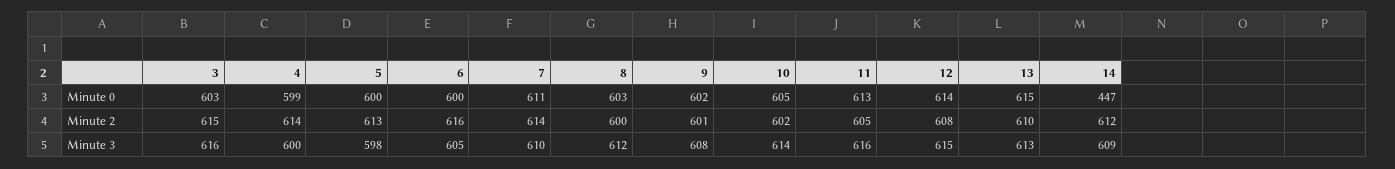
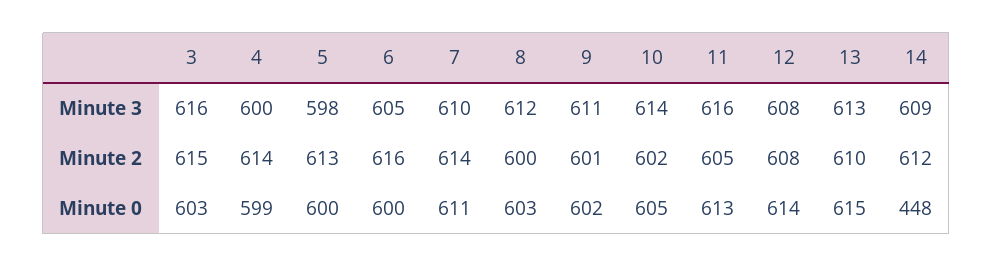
  {
    "3": {
      "Minute 0": 603,
      "Minute 2": 615,
      "Minute 3": 616
    },
    "4": {
      "Minute 0": 599,
      "Minute 2": 614,
      "Minute 3": 600
    },
    "5": {
      "Minute 0": 600,
      "Minute 2": 613,
      "Minute 3": 598
    },
    "6": {
      "Minute 0": 600,
      "Minute 2": 616,
      "Minute 3": 605
    },
    "7": {
      "Minute 0": 611,
      "Minute 2": 614,
      "Minute 3": 610
    },
    "8": {
      "Minute 0": 603,
      "Minute 2": 600,
      "Minute 3": 612
    },
    "9": {
      "Minute 0": 602,
      "Minute 2": 601,
-     "Minute 3": 608
+     "Minute 3": 611
    },
    "10": {
      "Minute 0": 605,
      "Minute 2": 602,
      "Minute 3": 614
    },
    "11": {
      "Minute 0": 613,
      "Minute 2": 605,
      "Minute 3": 616
    },
    "12": {
      "Minute 0": 614,
      "Minute 2": 608,
-     "Minute 3": 615
+     "Minute 3": 608
    },
    "13": {
      "Minute 0": 615,
      "Minute 2": 610,
      "Minute 3": 613
    },
    "14": {
-     "Minute 0": 447,
+     "Minute 0": 448,
      "Minute 2": 612,
      "Minute 3": 609
    }
  }

